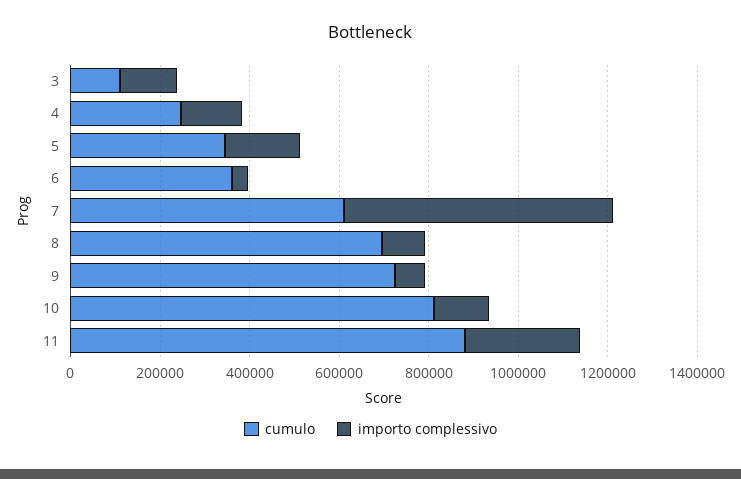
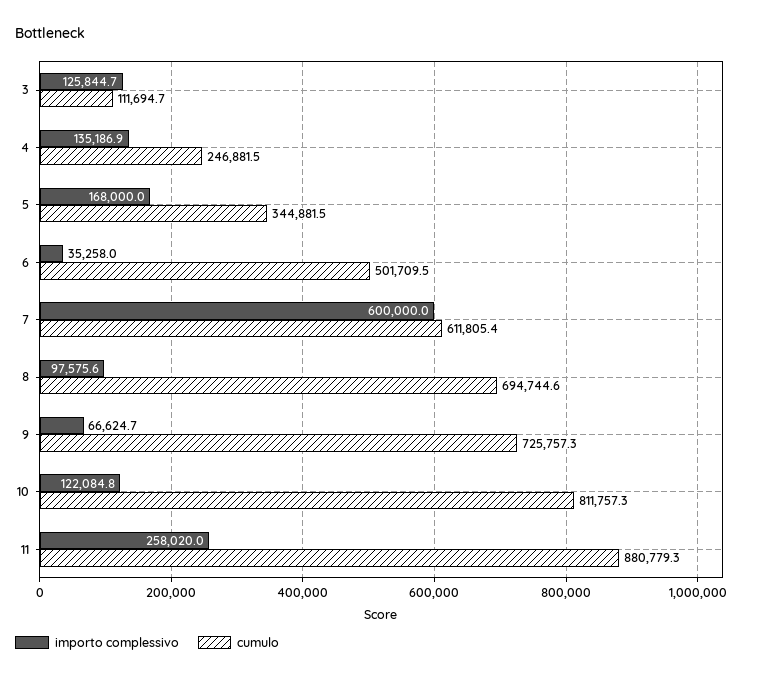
  {
    "cumulo": {
      "3": 111694.7,
      "4": 246881.5,
      "5": 344881.5,
-     "6": 350000,
+     "6": 501709.5,
      "7": 611805.4,
      "8": 694744.6,
      "9": 725757.3,
      "10": 811757.3,
      "11": 880779.3
    },
    "importo complessivo": {
      "3": 125844.7,
      "4": 135186.9,
      "5": 168000,
      "6": 35258,
      "7": 600000,
      "8": 97575.6,
      "9": 66624.7,
      "10": 122084.8,
      "11": 258020
    }
  }

